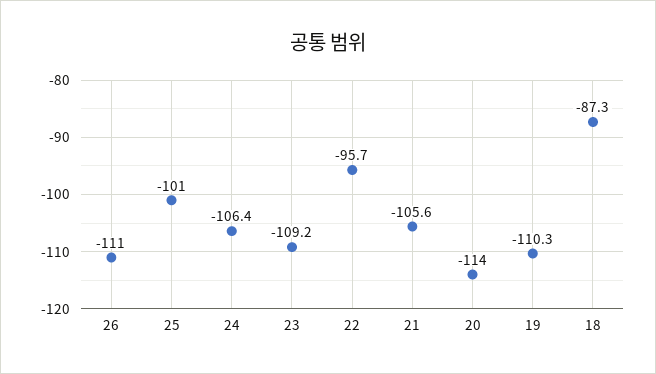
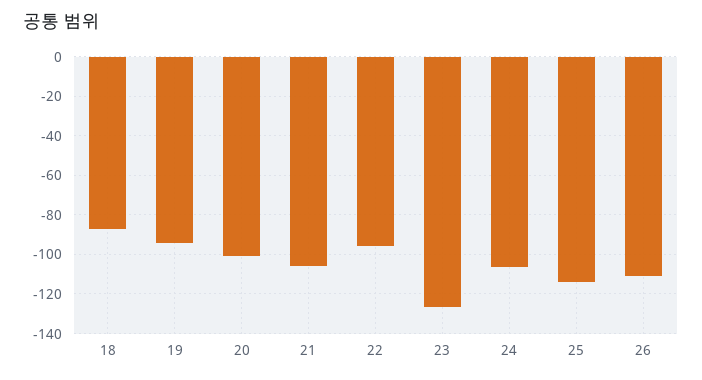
  {
    "26": -111,
-   "25": -101,
+   "25": -115,
    "24": -106.4,
-   "23": -109.2,
+   "23": -125,
    "22": -95.7,
    "21": -105.6,
-   "20": -114,
+   "20": -100,
-   "19": -110.3,
+   "19": -95,
    "18": -87.3
  }

